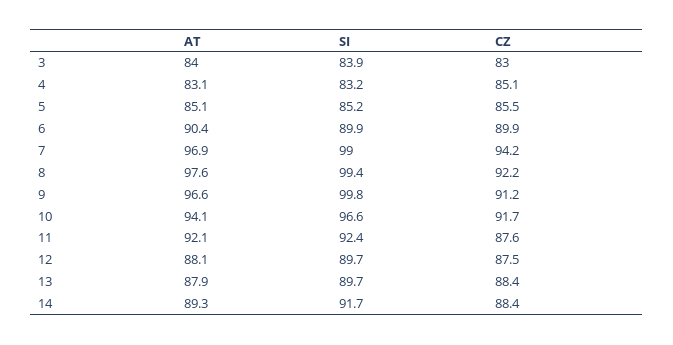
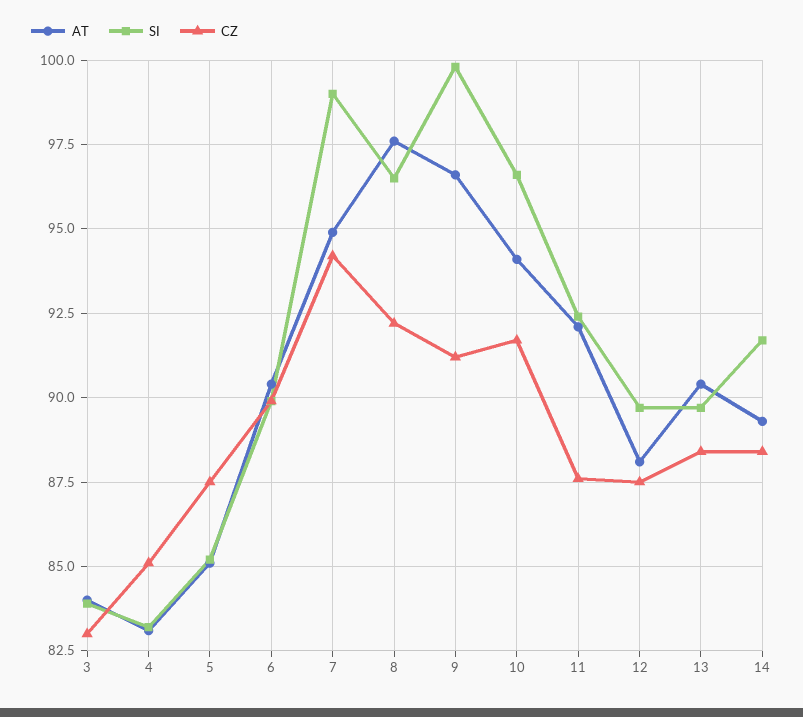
  {
    "AT": {
      "3": 84,
      "4": 83.1,
      "5": 85.1,
      "6": 90.4,
-     "7": 96.9,
+     "7": 95,
      "8": 97.6,
      "9": 96.6,
      "10": 94.1,
      "11": 92.1,
      "12": 88.1,
-     "13": 87.9,
+     "13": 90.5,
      "14": 89.3
    },
    "SI": {
      "3": 83.9,
      "4": 83.2,
      "5": 85.2,
      "6": 89.9,
      "7": 99,
-     "8": 99.4,
+     "8": 96.5,
      "9": 99.8,
      "10": 96.6,
      "11": 92.4,
      "12": 89.7,
      "13": 89.7,
      "14": 91.7
    },
    "CZ": {
      "3": 83,
      "4": 85.1,
-     "5": 85.5,
+     "5": 87.5,
      "6": 89.9,
      "7": 94.2,
      "8": 92.2,
      "9": 91.2,
      "10": 91.7,
      "11": 87.6,
      "12": 87.5,
      "13": 88.4,
      "14": 88.4
    }
  }

